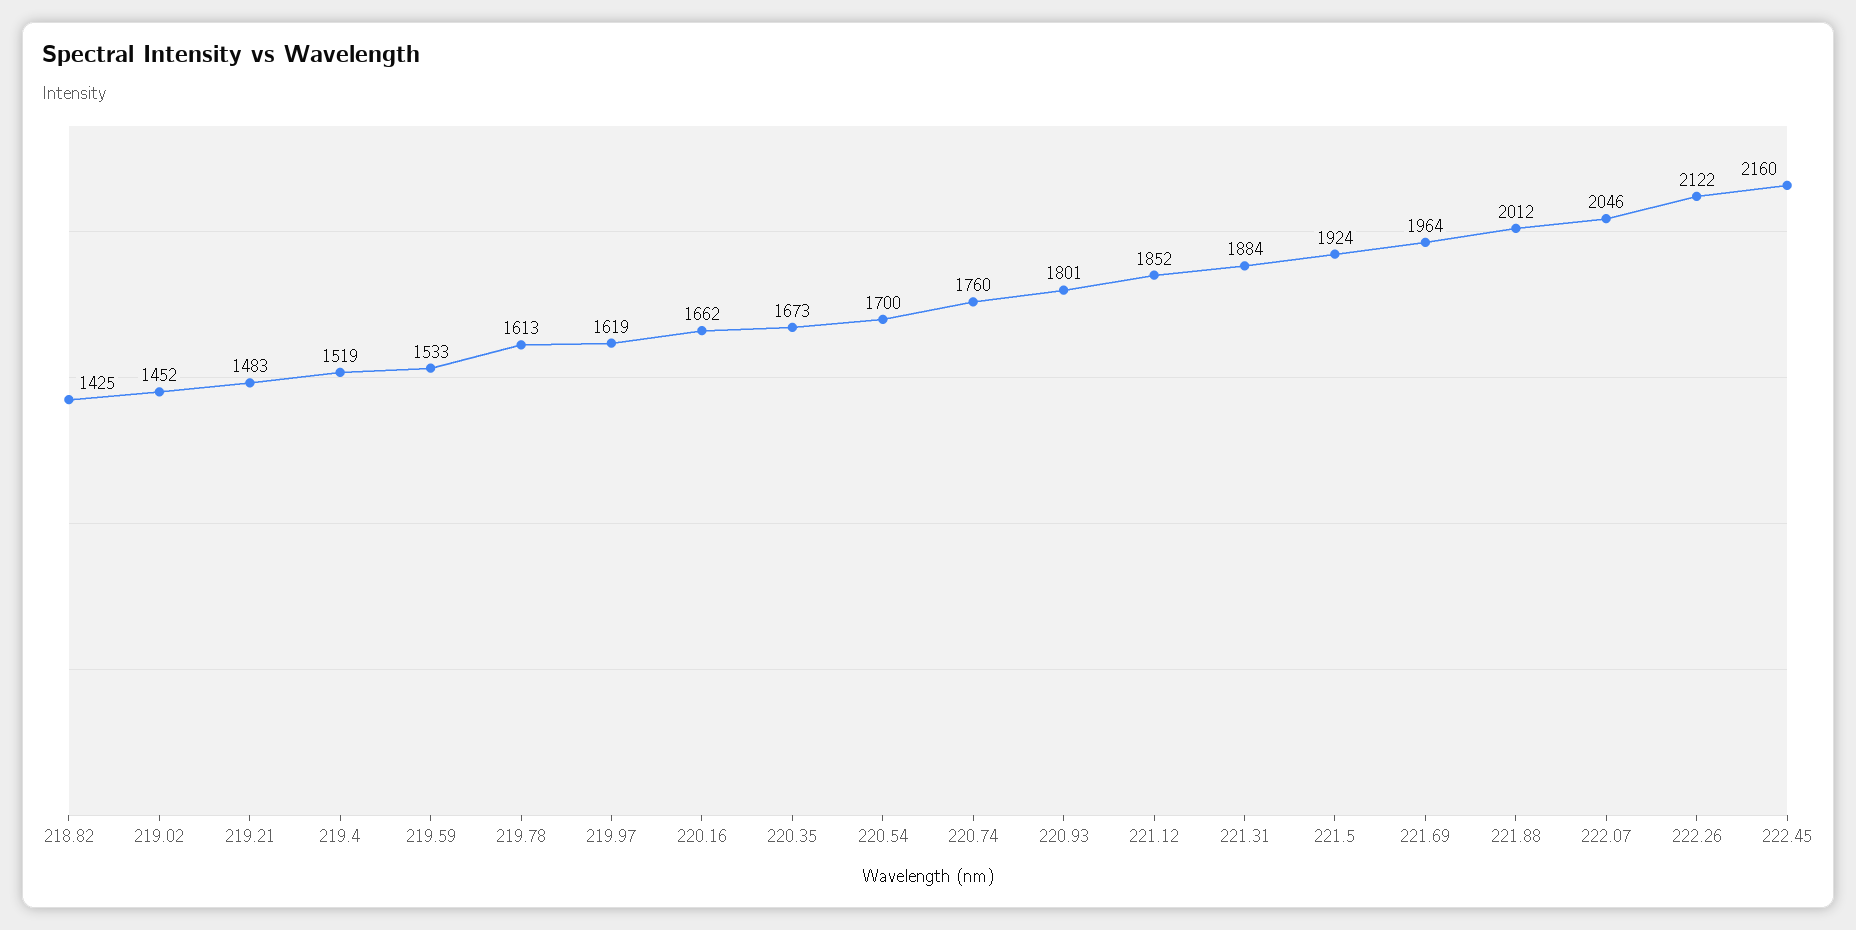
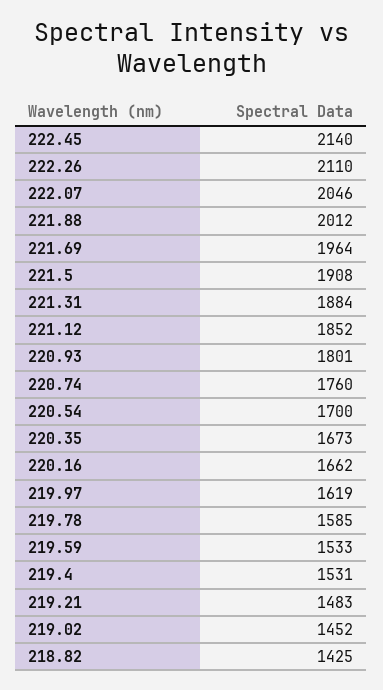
  {
    "218.82": 1425,
    "219.02": 1452,
    "219.21": 1483,
-   "219.4": 1519,
+   "219.4": 1531,
    "219.59": 1533,
-   "219.78": 1613,
+   "219.78": 1585,
    "219.97": 1619,
    "220.16": 1662,
    "220.35": 1673,
    "220.54": 1700,
    "220.74": 1760,
    "220.93": 1801,
    "221.12": 1852,
    "221.31": 1884,
-   "221.5": 1924,
+   "221.5": 1908,
    "221.69": 1964,
    "221.88": 2012,
    "222.07": 2046,
-   "222.26": 2122,
+   "222.26": 2110,
-   "222.45": 2160
+   "222.45": 2140
  }

